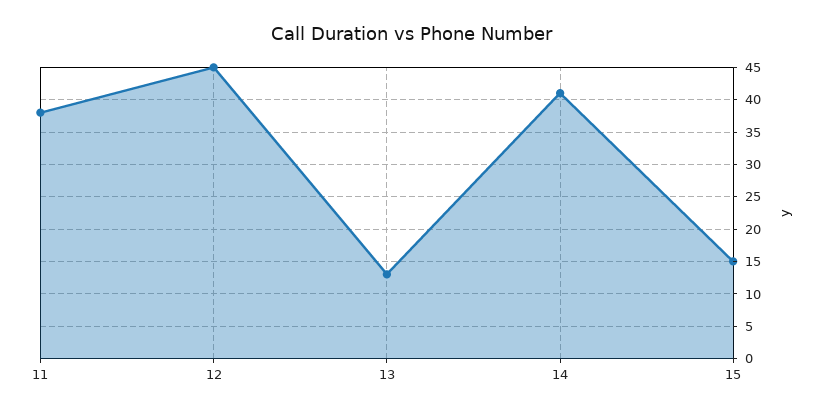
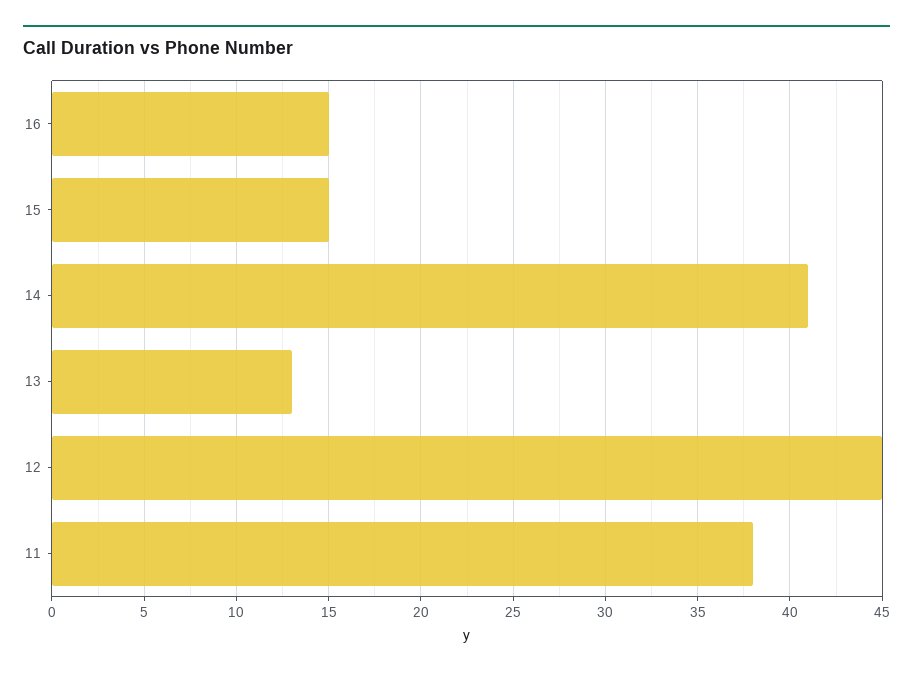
  {
    "11": 38,
    "12": 45,
    "13": 13,
    "14": 41,
-   "15": 15
+   "15": 15,
+   "16": 15
  }

